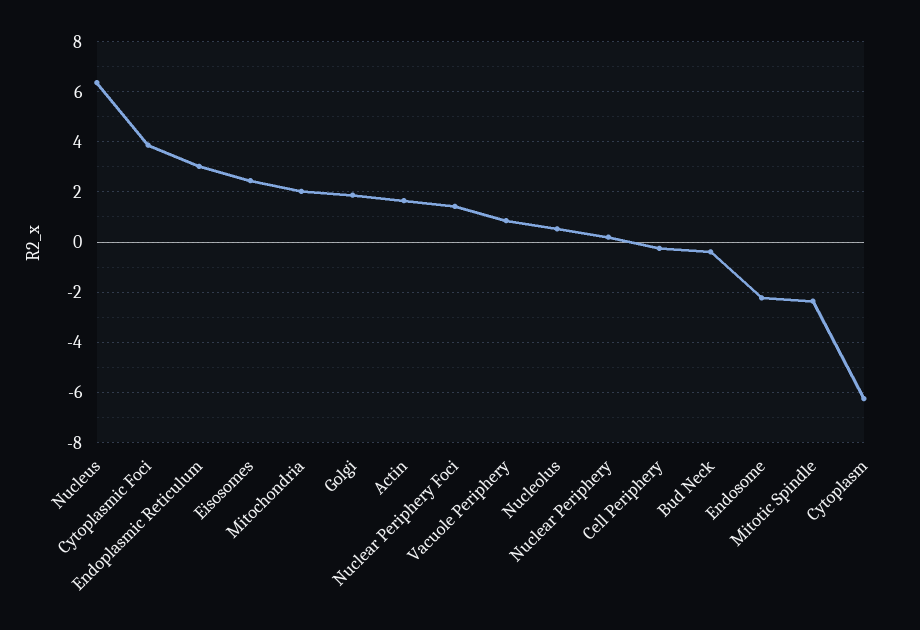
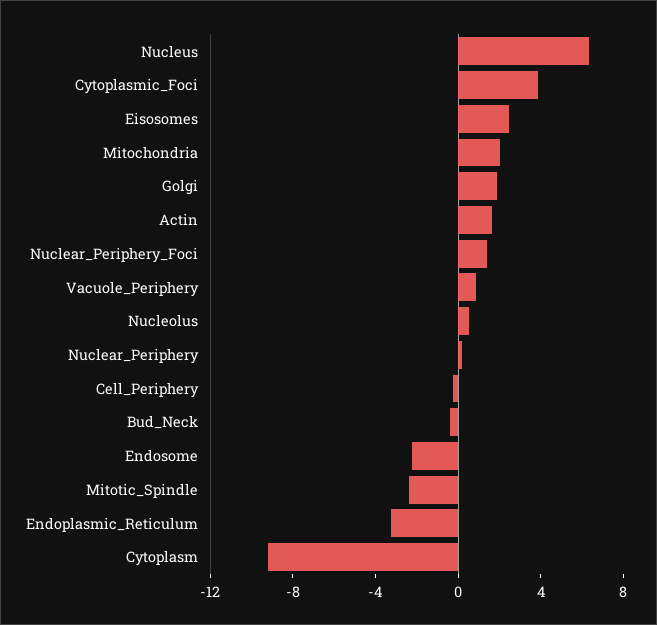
  {
    "Nucleus": 6.25,
    "Cytoplasmic Foci": 3.75,
-   "Endoplasmic Reticulum": 3,
+   "Endoplasmic Reticulum": -3,
    "Eisosomes": 2.5,
    "Mitochondria": 2,
    "Golgi": 1.75,
    "Actin": 1.75,
    "Nuclear Periphery Foci": 1.5,
    "Vacuole Periphery": 0.75,
    "Nucleolus": 0.5,
    "Nuclear Periphery": 0.25,
    "Cell Periphery": -0.25,
    "Bud Neck": -0.5,
    "Endosome": -2.25,
    "Mitotic Spindle": -2.25,
-   "Cytoplasm": -6.25
+   "Cytoplasm": -9
  }

